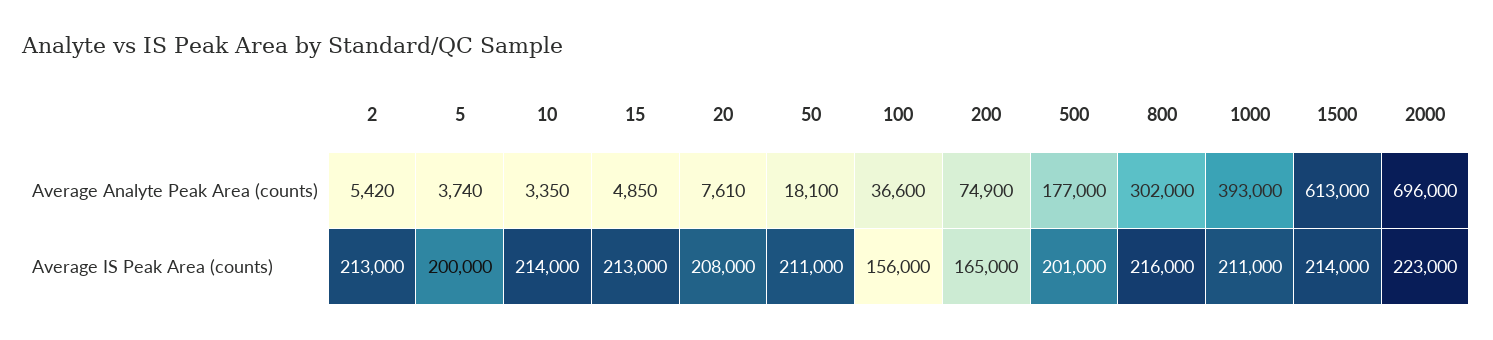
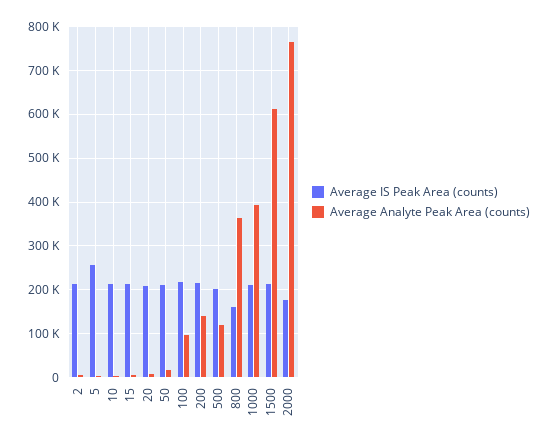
  {
    "Average Analyte Peak Area (counts)": {
      "2": 5420,
      "5": 3740,
      "10": 3350,
      "15": 4850,
      "20": 7610,
      "50": 18100,
-     "100": 36600,
+     "100": 100000,
-     "200": 74900,
+     "200": 140000,
-     "500": 177000,
+     "500": 120000,
-     "800": 302000,
+     "800": 360000,
      "1000": 393000,
      "1500": 613000,
-     "2000": 696000
+     "2000": 760000
    },
    "Average IS Peak Area (counts)": {
      "2": 213000,
-     "5": 200000,
+     "5": 260000,
      "10": 214000,
      "15": 213000,
      "20": 208000,
      "50": 211000,
-     "100": 156000,
+     "100": 220000,
-     "200": 165000,
+     "200": 220000,
      "500": 201000,
-     "800": 216000,
+     "800": 160000,
      "1000": 211000,
      "1500": 214000,
-     "2000": 223000
+     "2000": 180000
    }
  }

